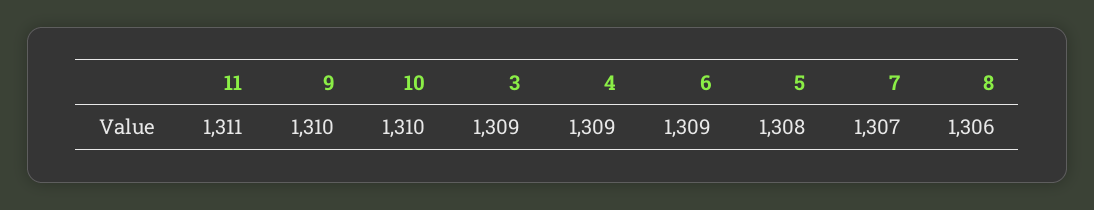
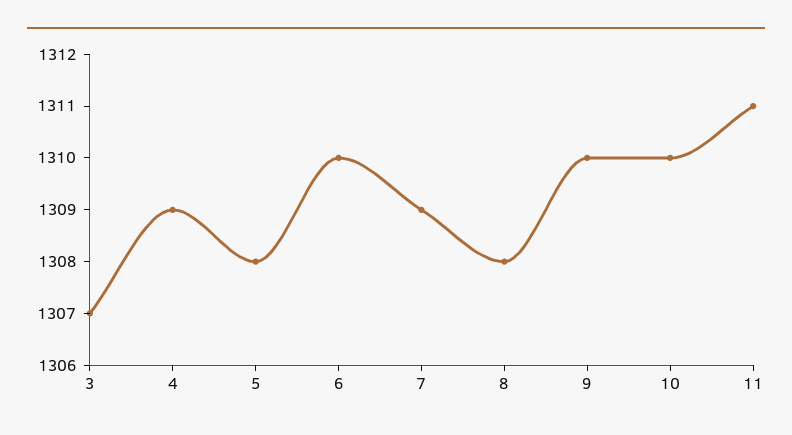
  {
    "11": 1311,
    "9": 1310,
    "10": 1310,
-   "3": 1309,
+   "3": 1307,
    "4": 1309,
-   "6": 1309,
+   "6": 1310,
    "5": 1308,
-   "7": 1307,
+   "7": 1309,
-   "8": 1306
+   "8": 1308
  }

